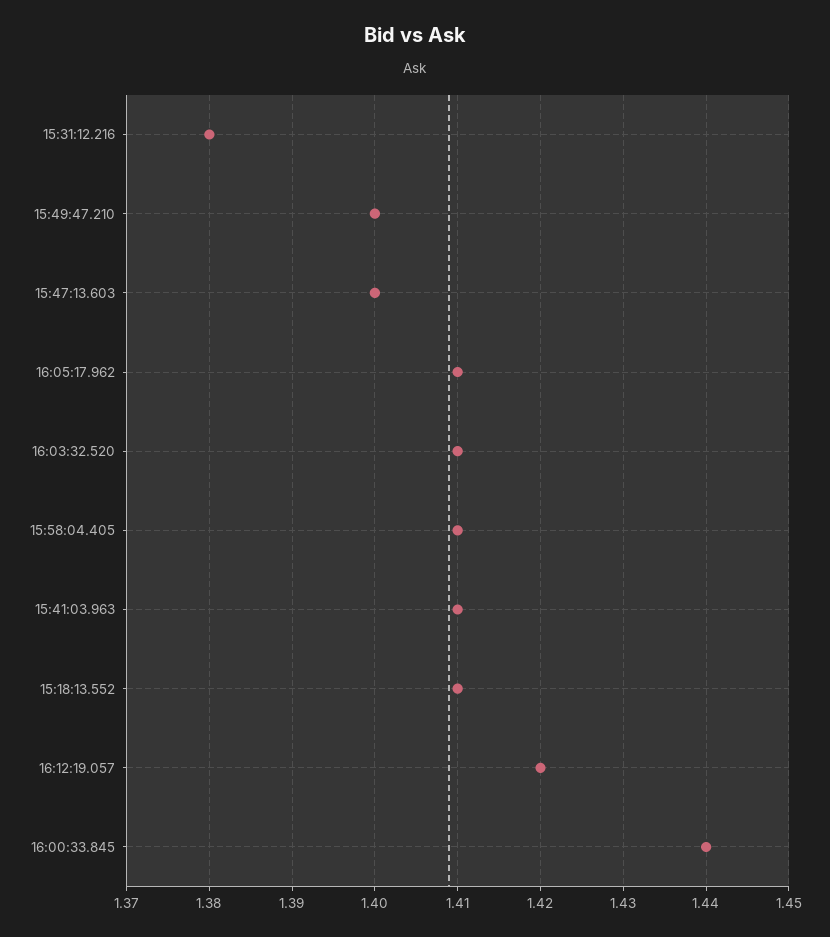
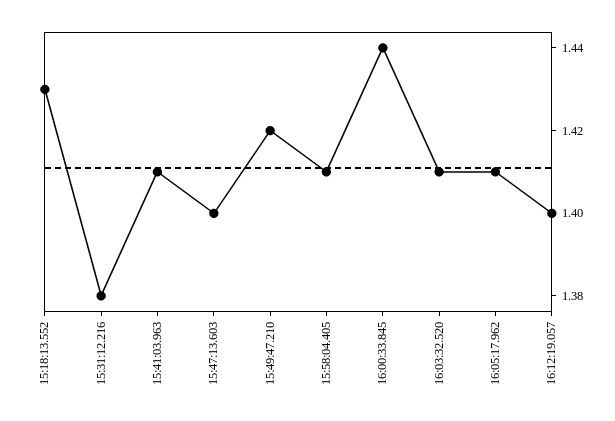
  {
    "15:31:12.216": 1.38,
-   "15:49:47.210": 1.4,
+   "15:49:47.210": 1.42,
    "15:47:13.603": 1.4,
    "16:05:17.962": 1.41,
    "16:03:32.520": 1.41,
    "15:58:04.405": 1.41,
    "15:41:03.963": 1.41,
-   "15:18:13.552": 1.41,
+   "15:18:13.552": 1.43,
-   "16:12:19.057": 1.42,
+   "16:12:19.057": 1.4,
    "16:00:33.845": 1.44
  }

